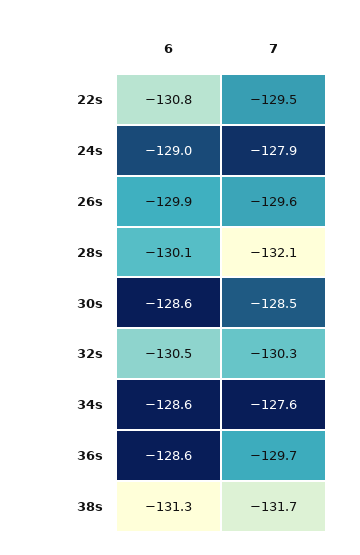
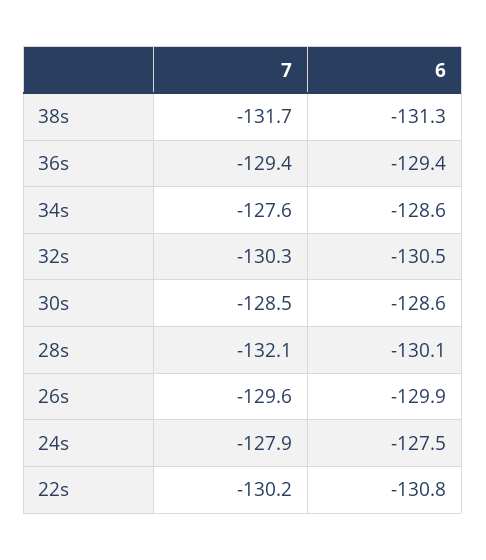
  {
    "6": {
      "22s": -130.8,
-     "24s": -129,
+     "24s": -127.5,
      "26s": -129.9,
      "28s": -130.1,
      "30s": -128.6,
      "32s": -130.5,
      "34s": -128.6,
-     "36s": -128.6,
+     "36s": -129.4,
      "38s": -131.3
    },
    "7": {
-     "22s": -129.5,
+     "22s": -130.2,
      "24s": -127.9,
      "26s": -129.6,
      "28s": -132.1,
      "30s": -128.5,
      "32s": -130.3,
      "34s": -127.6,
-     "36s": -129.7,
+     "36s": -129.4,
      "38s": -131.7
    }
  }

